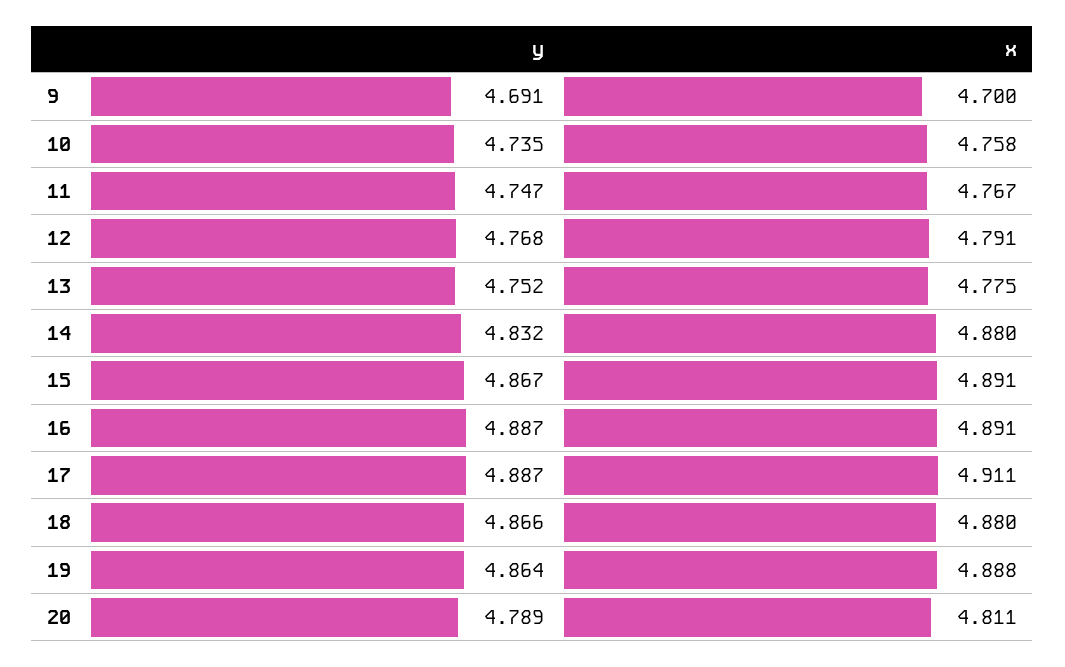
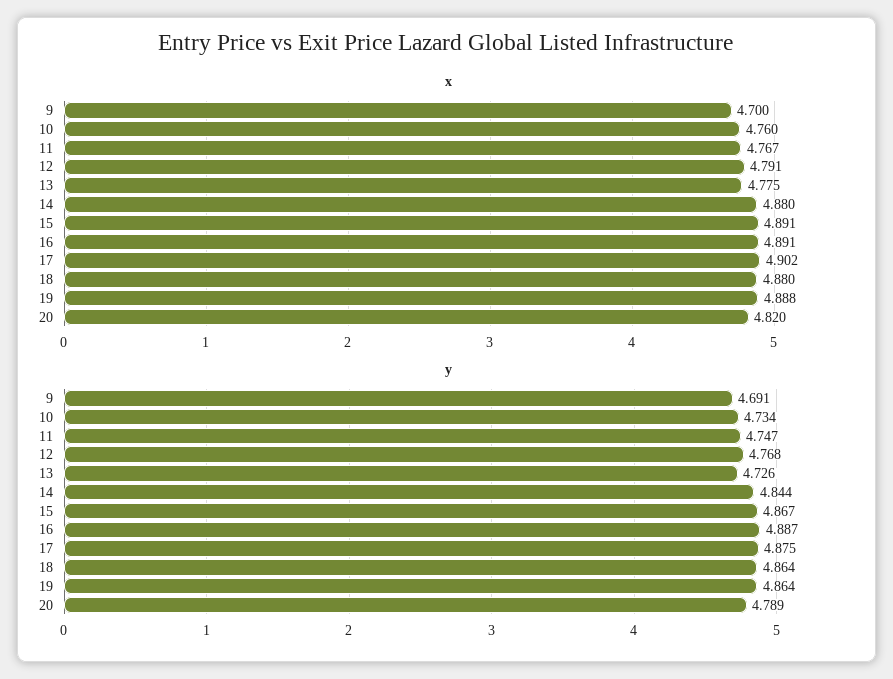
  {
    "y": {
      "9": 4.691,
-     "10": 4.735,
+     "10": 4.734,
      "11": 4.747,
      "12": 4.768,
-     "13": 4.752,
+     "13": 4.726,
-     "14": 4.832,
+     "14": 4.844,
      "15": 4.867,
      "16": 4.887,
-     "17": 4.887,
+     "17": 4.875,
-     "18": 4.866,
+     "18": 4.864,
      "19": 4.864,
      "20": 4.789
    },
    "x": {
      "9": 4.7,
-     "10": 4.758,
+     "10": 4.76,
      "11": 4.767,
      "12": 4.791,
      "13": 4.775,
      "14": 4.88,
      "15": 4.891,
      "16": 4.891,
-     "17": 4.911,
+     "17": 4.902,
      "18": 4.88,
      "19": 4.888,
-     "20": 4.811
+     "20": 4.82
    }
  }

